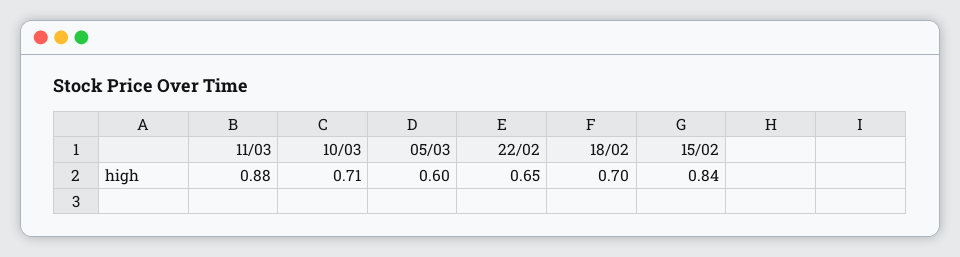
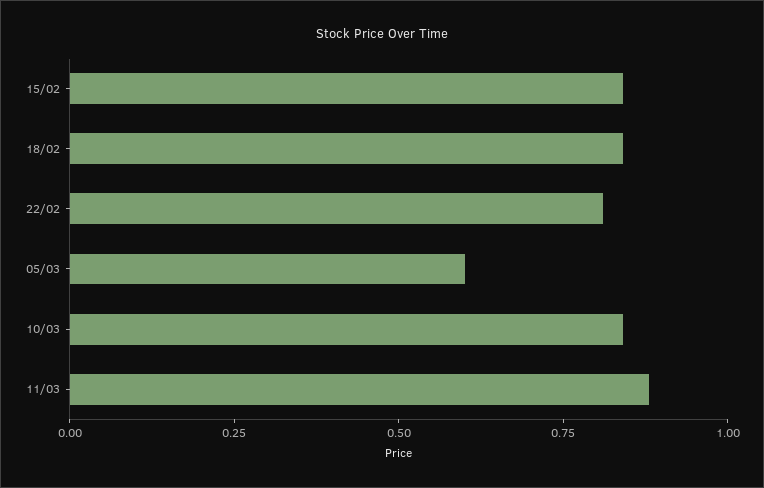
  {
    "11/03": 0.88,
-   "10/03": 0.71,
+   "10/03": 0.85,
    "05/03": 0.6,
-   "22/02": 0.65,
+   "22/02": 0.8,
-   "18/02": 0.7,
+   "18/02": 0.85,
    "15/02": 0.84
  }

